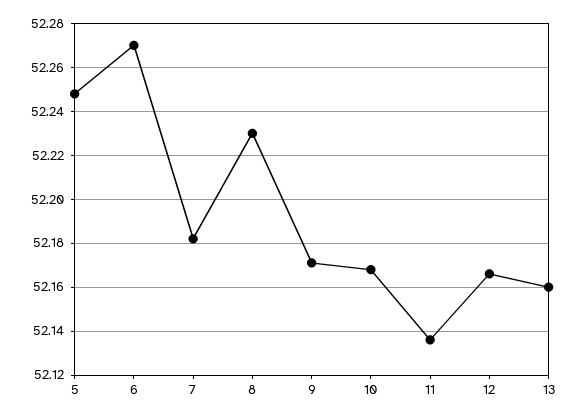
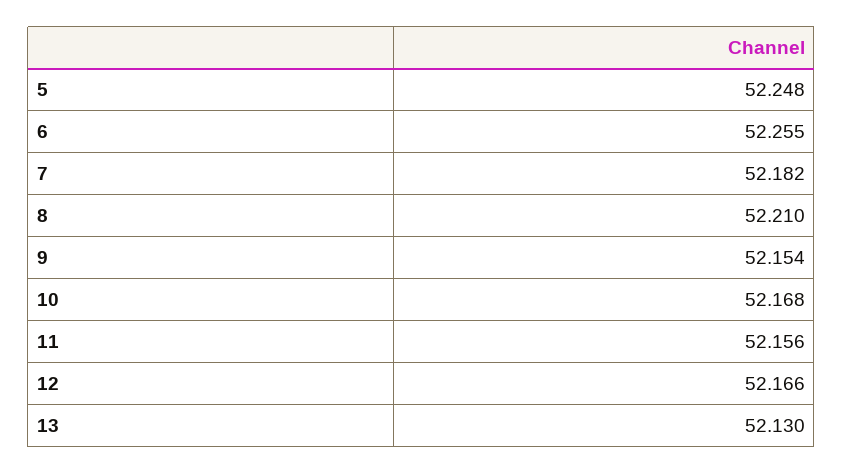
  {
    "5": 52.248,
-   "6": 52.27,
+   "6": 52.255,
    "7": 52.182,
-   "8": 52.23,
+   "8": 52.21,
-   "9": 52.17,
+   "9": 52.154,
    "10": 52.168,
-   "11": 52.135,
+   "11": 52.156,
    "12": 52.166,
-   "13": 52.16
+   "13": 52.13
  }

